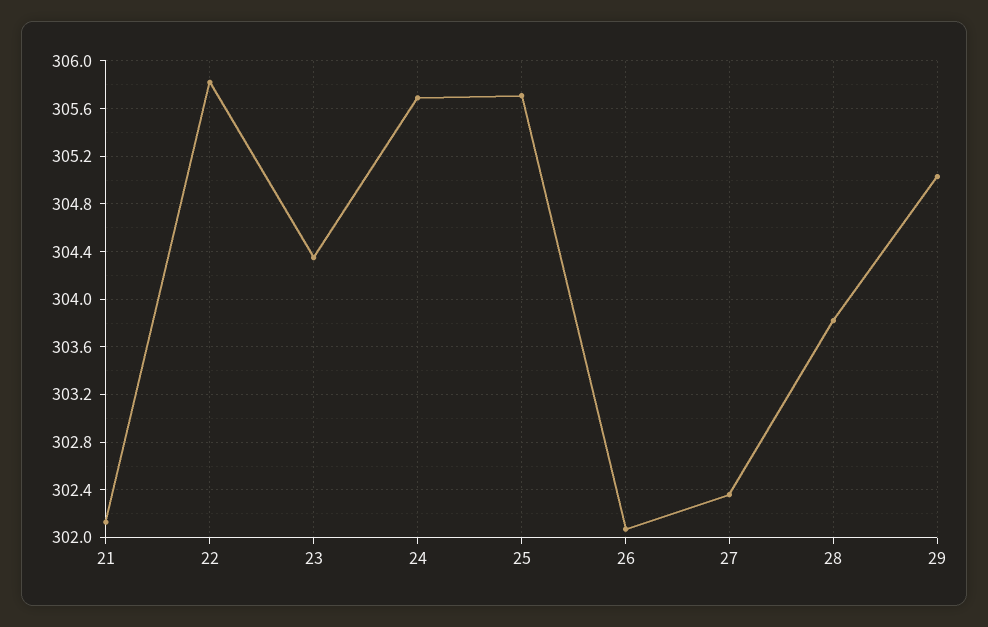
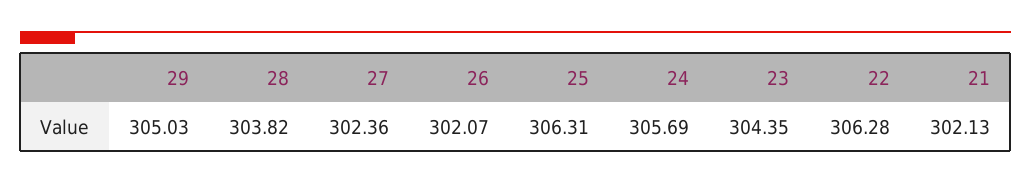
  {
    "21": 302.13,
-   "22": 305.8,
+   "22": 306.28,
    "23": 304.35,
    "24": 305.69,
-   "25": 305.7,
+   "25": 306.31,
    "26": 302.07,
    "27": 302.36,
    "28": 303.82,
    "29": 305.03
  }

